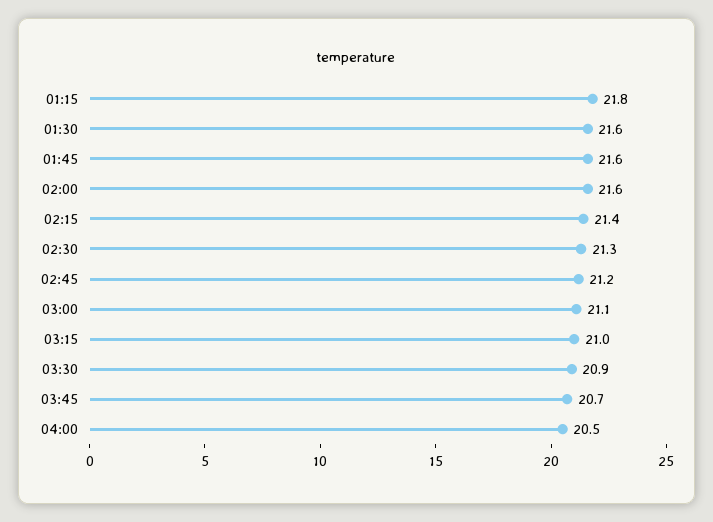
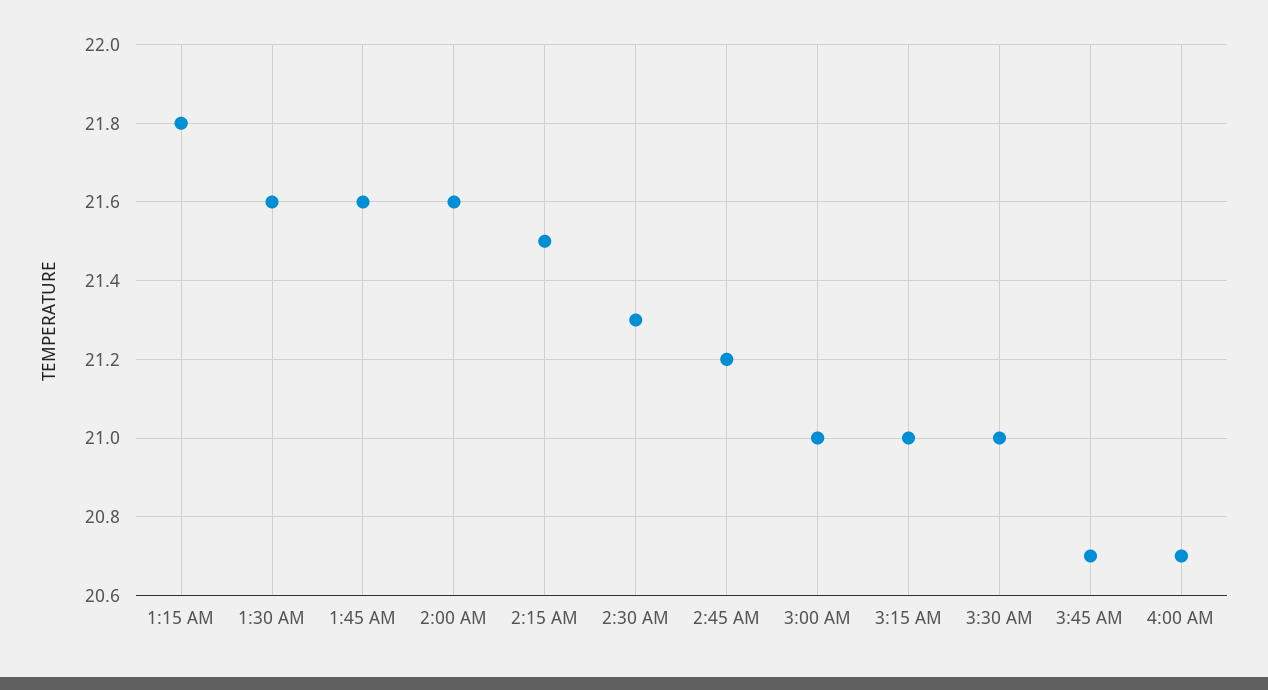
  {
    "01:15": 21.8,
    "01:30": 21.6,
    "01:45": 21.6,
    "02:00": 21.6,
-   "02:15": 21.4,
+   "02:15": 21.5,
    "02:30": 21.3,
    "02:45": 21.2,
-   "03:00": 21.1,
+   "03:00": 21,
    "03:15": 21,
-   "03:30": 20.9,
+   "03:30": 21,
    "03:45": 20.7,
-   "04:00": 20.5
+   "04:00": 20.7
  }

